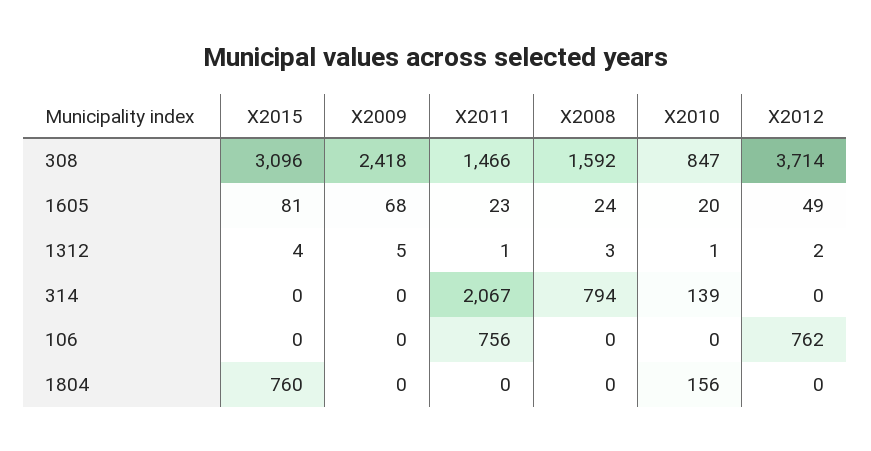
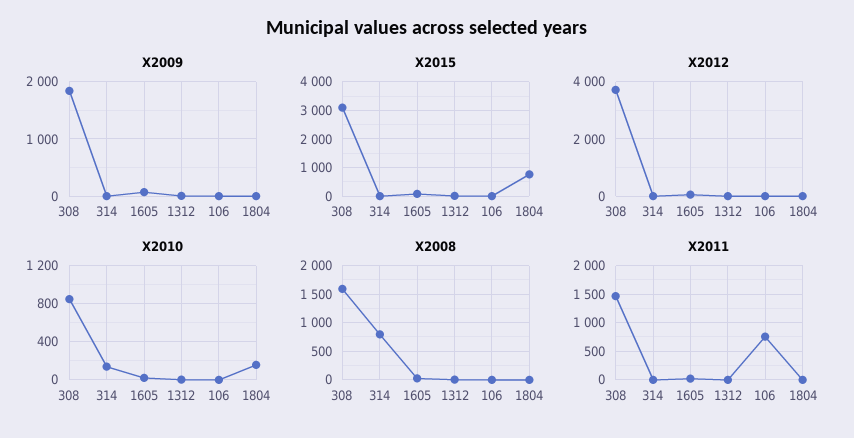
  {
    "X2015": {
      "308": 3096,
      "1605": 81,
      "1312": 4,
      "314": 0,
      "106": 0,
      "1804": 760
    },
    "X2009": {
-     "308": 2418,
+     "308": 1800,
      "1605": 68,
      "1312": 5,
      "314": 0,
      "106": 0,
      "1804": 0
    },
    "X2011": {
      "308": 1466,
      "1605": 23,
      "1312": 1,
-     "314": 2067,
+     "314": 0,
      "106": 756,
      "1804": 0
    },
    "X2008": {
      "308": 1592,
      "1605": 24,
      "1312": 3,
      "314": 794,
      "106": 0,
      "1804": 0
    },
    "X2010": {
      "308": 847,
      "1605": 20,
      "1312": 1,
      "314": 139,
      "106": 0,
      "1804": 156
    },
    "X2012": {
      "308": 3714,
      "1605": 49,
      "1312": 2,
      "314": 0,
-     "106": 762,
+     "106": 0,
      "1804": 0
    }
  }

